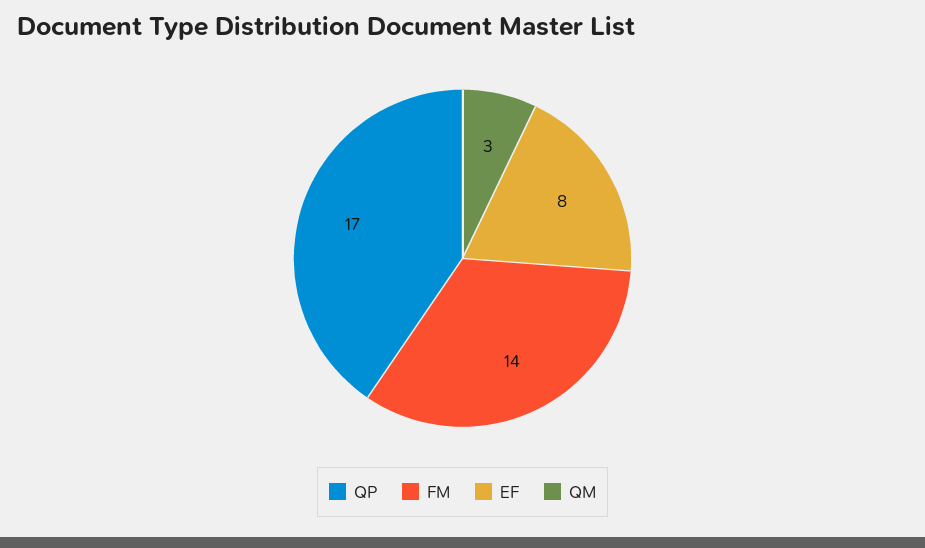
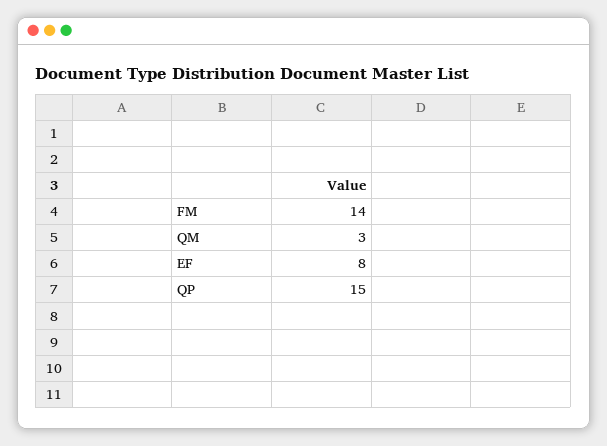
  {
-   "QP": 17,
+   "QP": 15,
    "FM": 14,
    "EF": 8,
    "QM": 3
  }

